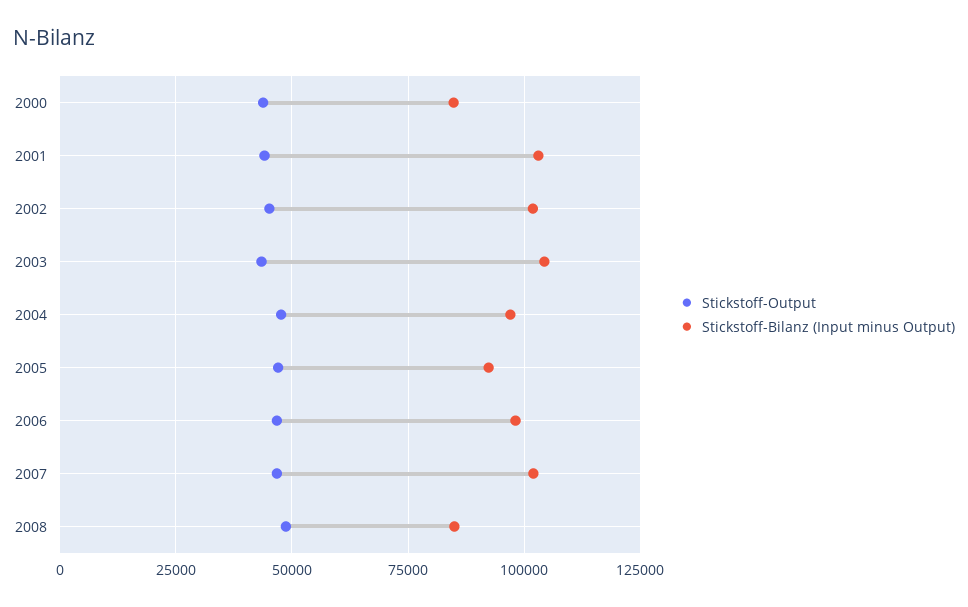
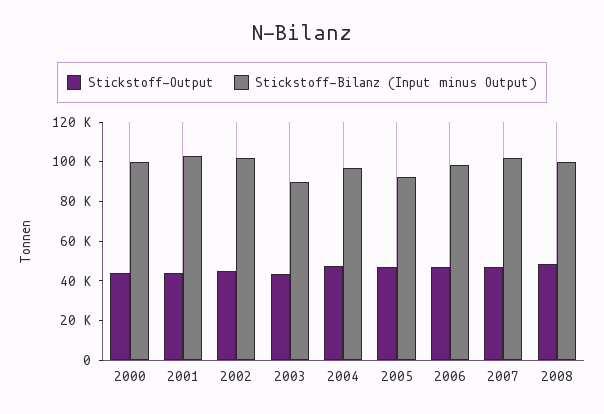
  {
    "Stickstoff-Output": {
      "2000": 45000,
      "2001": 45000,
      "2002": 45000,
      "2003": 42500,
      "2004": 47500,
      "2005": 47500,
      "2006": 47500,
      "2007": 47500,
      "2008": 47500
    },
    "Stickstoff-Bilanz (Input minus Output)": {
-     "2000": 85000,
+     "2000": 100000,
      "2001": 102500,
      "2002": 102500,
-     "2003": 105000,
+     "2003": 90000,
      "2004": 97500,
      "2005": 92500,
      "2006": 97500,
      "2007": 102500,
-     "2008": 85000
+     "2008": 100000
    }
  }

